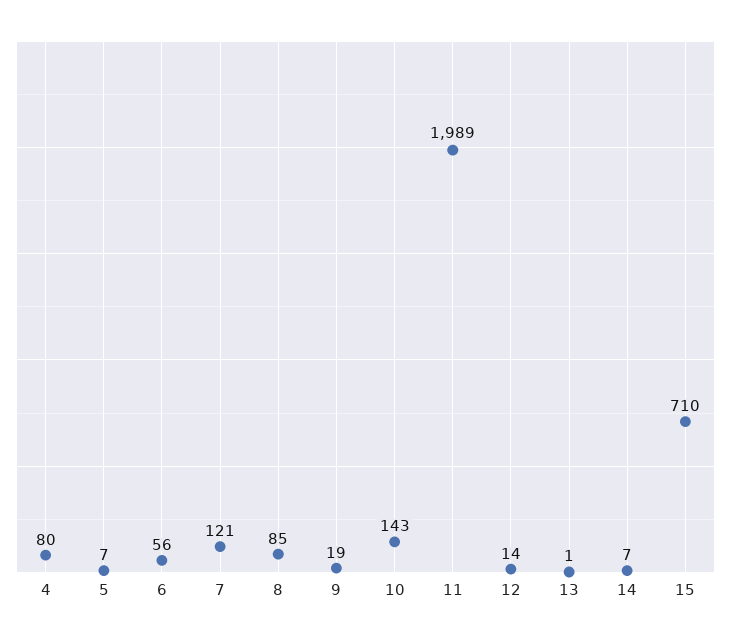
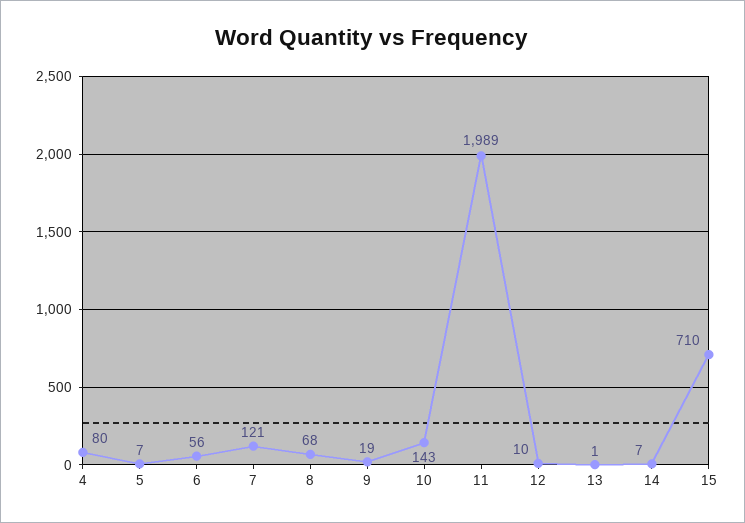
  {
    "4": 80,
    "5": 7,
    "6": 56,
    "7": 121,
-   "8": 85,
+   "8": 68,
    "9": 19,
    "10": 143,
    "11": 1989,
-   "12": 14,
+   "12": 10,
    "13": 1,
    "14": 7,
    "15": 710
  }

